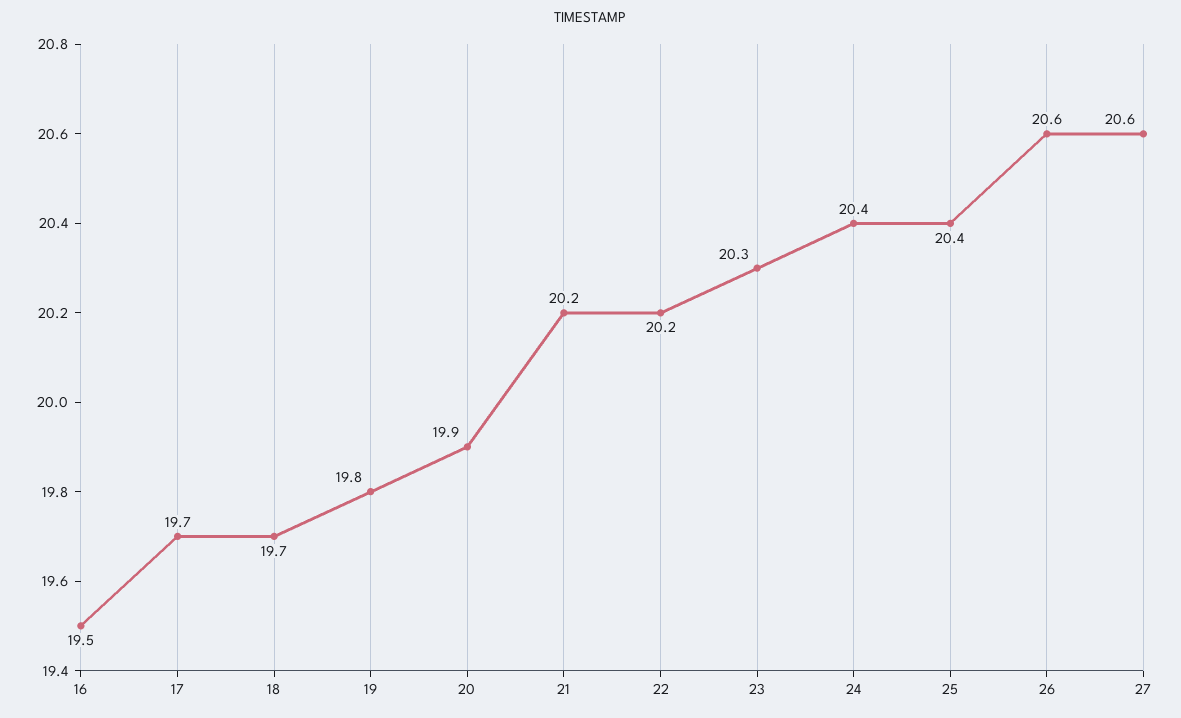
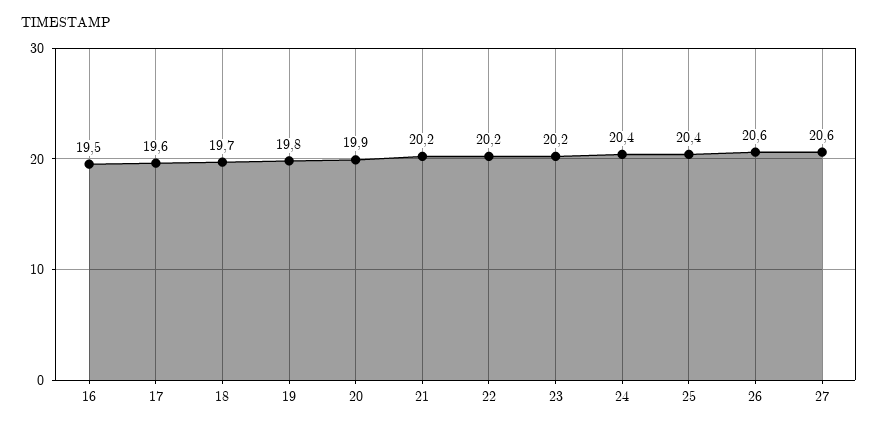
  {
    "16": 19.5,
-   "17": 19.7,
+   "17": 19.6,
    "18": 19.7,
    "19": 19.8,
    "20": 19.9,
    "21": 20.2,
    "22": 20.2,
-   "23": 20.3,
+   "23": 20.2,
    "24": 20.4,
    "25": 20.4,
    "26": 20.6,
    "27": 20.6
  }

